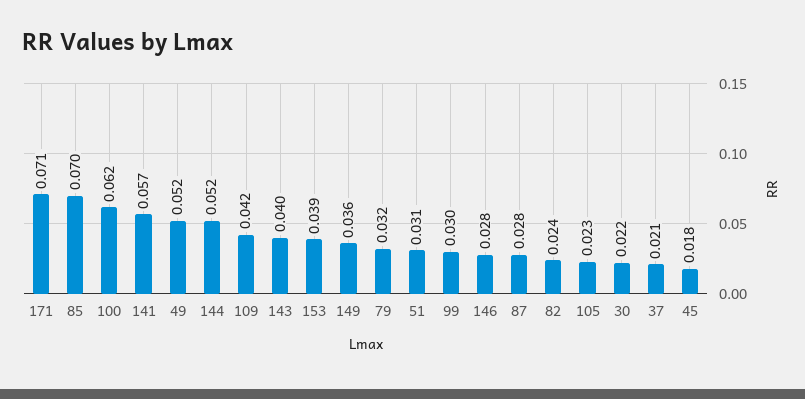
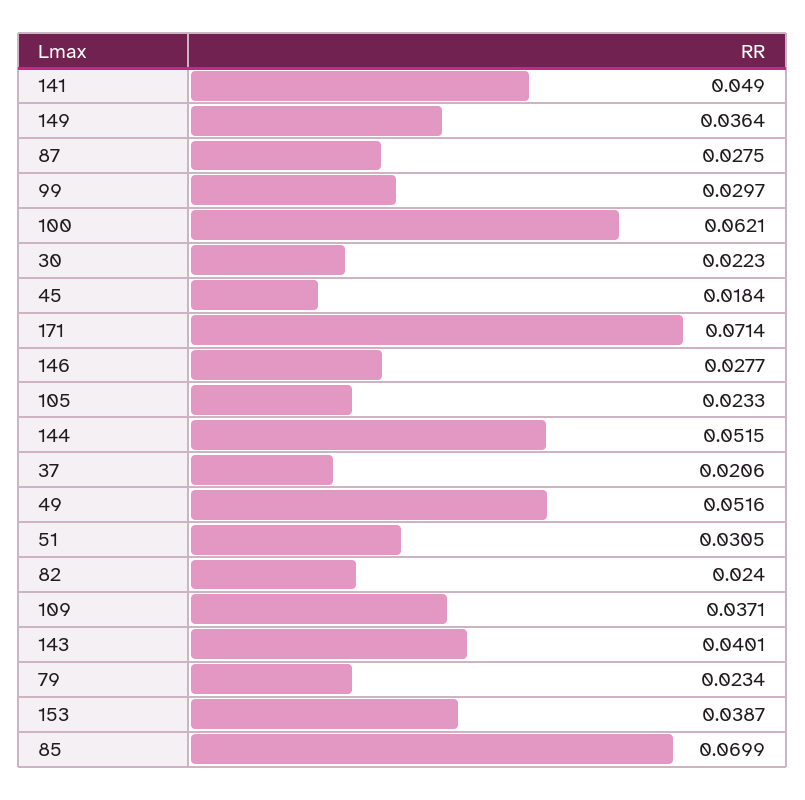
  {
    "171": 0.0714,
    "85": 0.0699,
    "100": 0.0621,
-   "141": 0.057,
+   "141": 0.049,
    "49": 0.0516,
    "144": 0.0515,
-   "109": 0.042,
+   "109": 0.0371,
    "143": 0.0401,
    "153": 0.0387,
    "149": 0.0364,
-   "79": 0.032,
+   "79": 0.0234,
    "51": 0.0305,
    "99": 0.0297,
    "146": 0.0277,
    "87": 0.0275,
    "82": 0.024,
    "105": 0.0233,
    "30": 0.0223,
    "37": 0.0206,
    "45": 0.0184
  }

